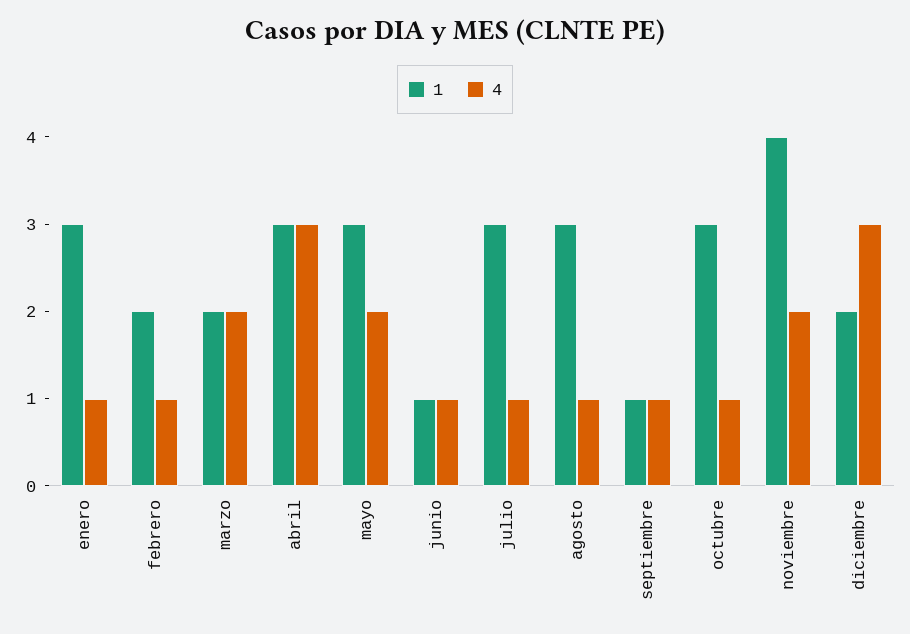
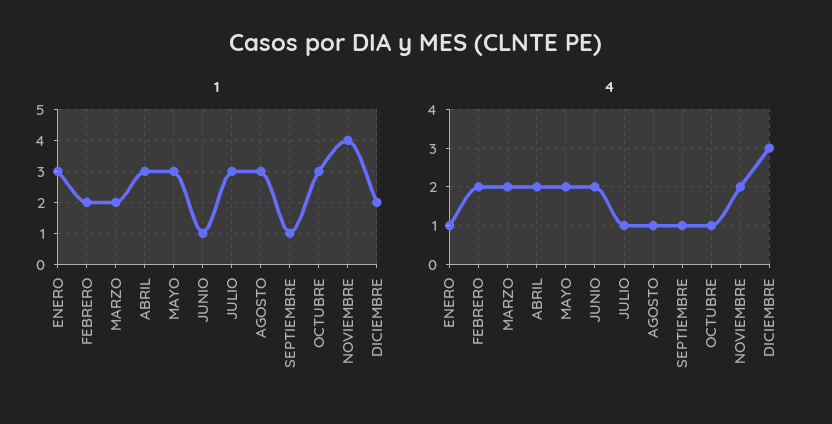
  {
    "1": {
      "enero": 3,
      "febrero": 2,
      "marzo": 2,
      "abril": 3,
      "mayo": 3,
      "junio": 1,
      "julio": 3,
      "agosto": 3,
      "septiembre": 1,
      "octubre": 3,
      "noviembre": 4,
      "diciembre": 2
    },
    "4": {
      "enero": 1,
-     "febrero": 1,
+     "febrero": 2,
      "marzo": 2,
-     "abril": 3,
+     "abril": 2,
      "mayo": 2,
-     "junio": 1,
+     "junio": 2,
      "julio": 1,
      "agosto": 1,
      "septiembre": 1,
      "octubre": 1,
      "noviembre": 2,
      "diciembre": 3
    }
  }

